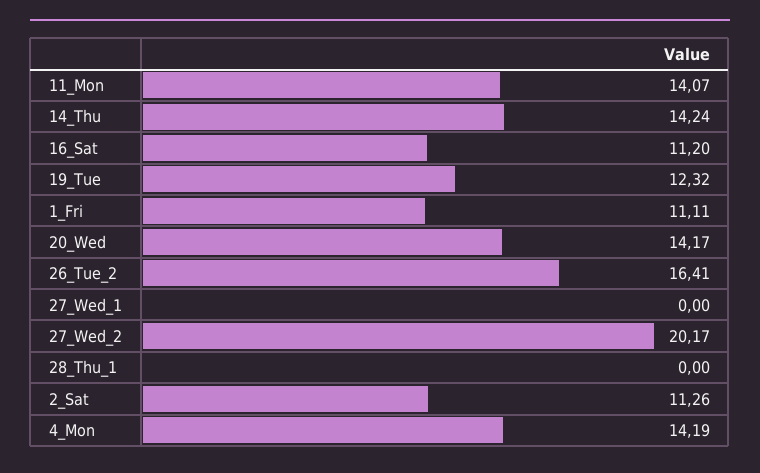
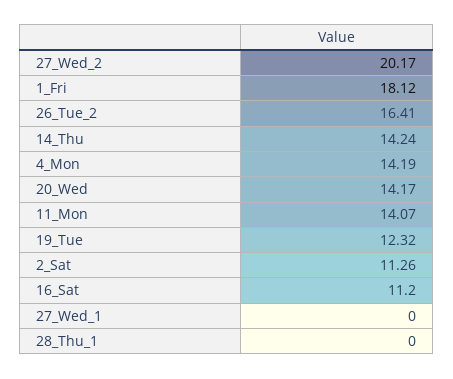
  {
    "11_Mon": 14.07,
    "14_Thu": 14.24,
    "16_Sat": 11.2,
    "19_Tue": 12.32,
-   "1_Fri": 11.11,
+   "1_Fri": 18.12,
    "20_Wed": 14.17,
    "26_Tue_2": 16.41,
    "27_Wed_1": 0,
    "27_Wed_2": 20.17,
    "28_Thu_1": 0,
    "2_Sat": 11.26,
    "4_Mon": 14.19
  }

